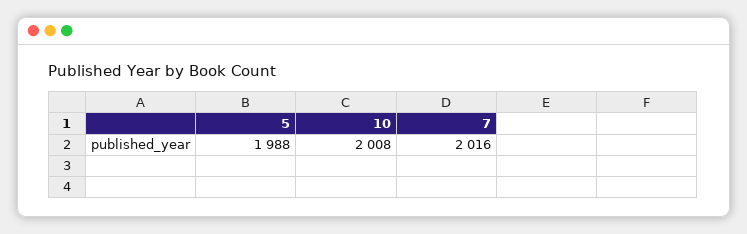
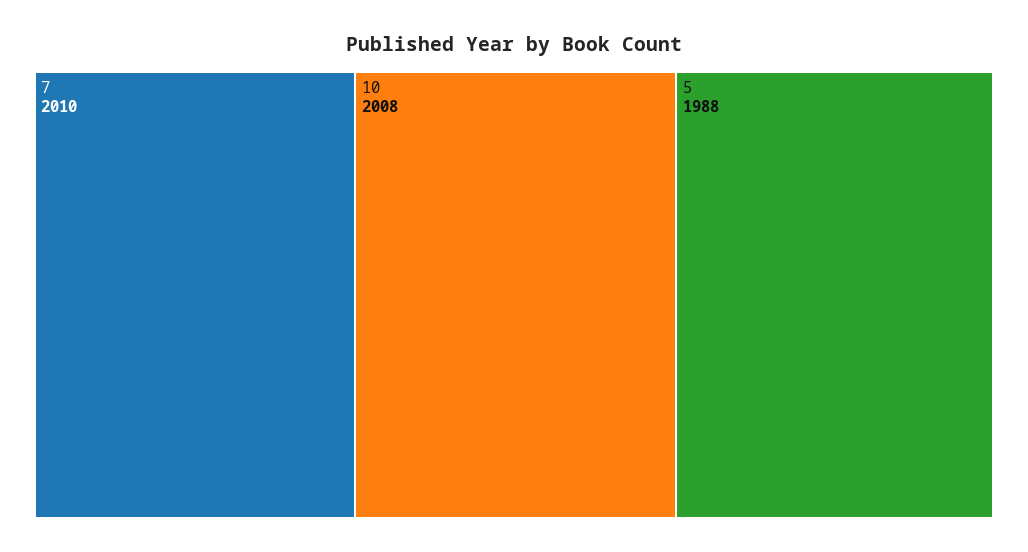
  {
    "5": 1988,
    "10": 2008,
-   "7": 2016
+   "7": 2010
  }

